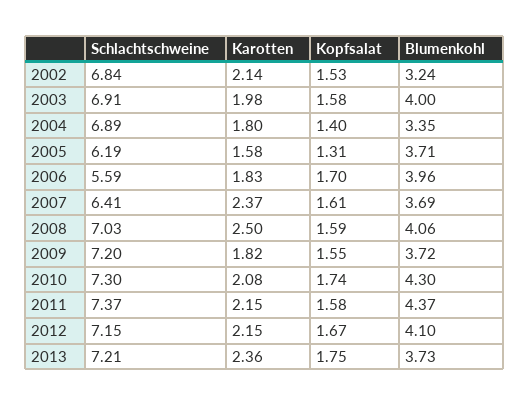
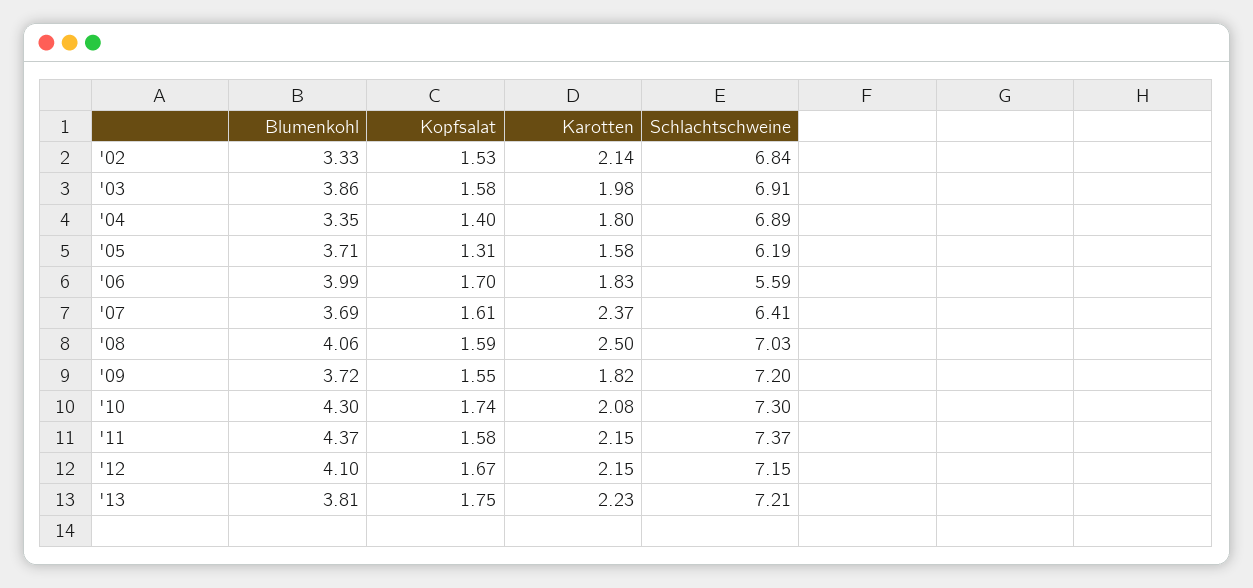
  {
    "Schlachtschweine": {
      "2002": 6.84,
      "2003": 6.91,
      "2004": 6.89,
      "2005": 6.19,
      "2006": 5.59,
      "2007": 6.41,
      "2008": 7.03,
      "2009": 7.2,
      "2010": 7.3,
      "2011": 7.37,
      "2012": 7.15,
      "2013": 7.21
    },
    "Karotten": {
      "2002": 2.14,
      "2003": 1.98,
      "2004": 1.8,
      "2005": 1.58,
      "2006": 1.83,
      "2007": 2.37,
      "2008": 2.5,
      "2009": 1.82,
      "2010": 2.08,
      "2011": 2.15,
      "2012": 2.15,
-     "2013": 2.36
+     "2013": 2.23
    },
    "Kopfsalat": {
      "2002": 1.53,
      "2003": 1.58,
      "2004": 1.4,
      "2005": 1.31,
      "2006": 1.7,
      "2007": 1.61,
      "2008": 1.59,
      "2009": 1.55,
      "2010": 1.74,
      "2011": 1.58,
      "2012": 1.67,
      "2013": 1.75
    },
    "Blumenkohl": {
-     "2002": 3.24,
+     "2002": 3.33,
-     "2003": 4,
+     "2003": 3.86,
      "2004": 3.35,
      "2005": 3.71,
-     "2006": 3.96,
+     "2006": 3.99,
      "2007": 3.69,
      "2008": 4.06,
      "2009": 3.72,
      "2010": 4.3,
      "2011": 4.37,
      "2012": 4.1,
-     "2013": 3.73
+     "2013": 3.81
    }
  }

